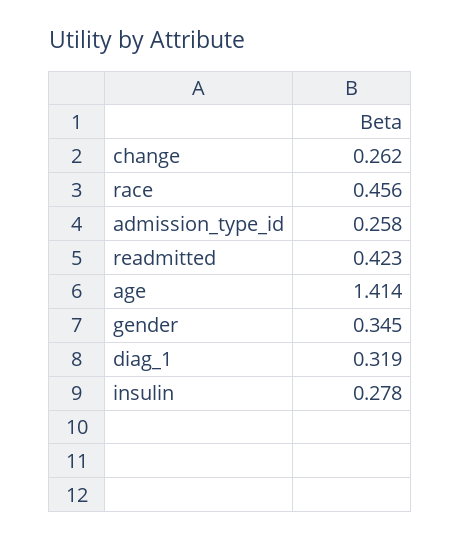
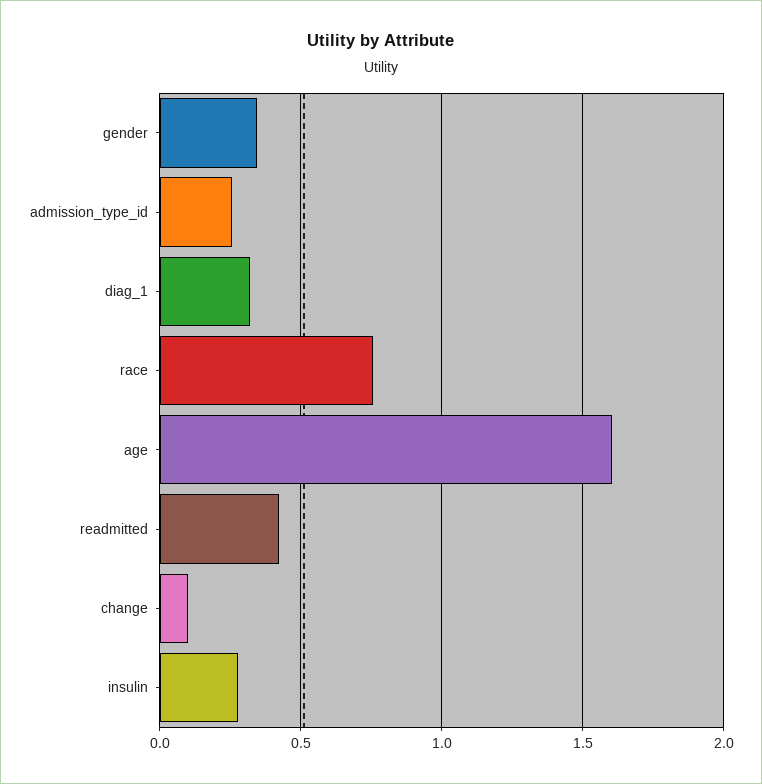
  {
-   "change": 0.262,
+   "change": 0.1,
-   "race": 0.456,
+   "race": 0.75,
    "admission_type_id": 0.258,
    "readmitted": 0.423,
-   "age": 1.414,
+   "age": 1.6,
    "gender": 0.345,
    "diag_1": 0.319,
    "insulin": 0.278
  }

